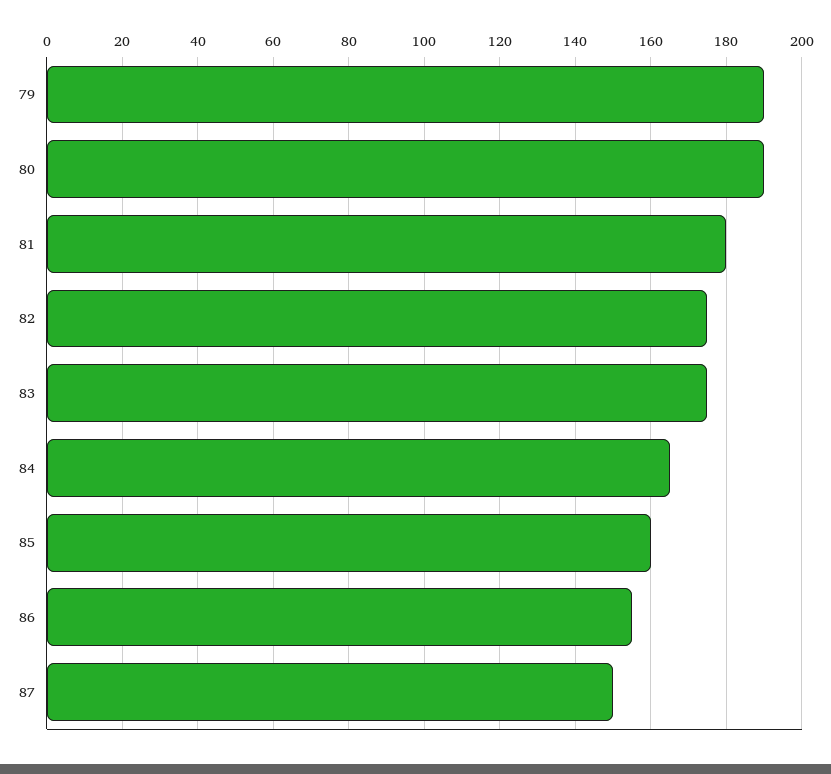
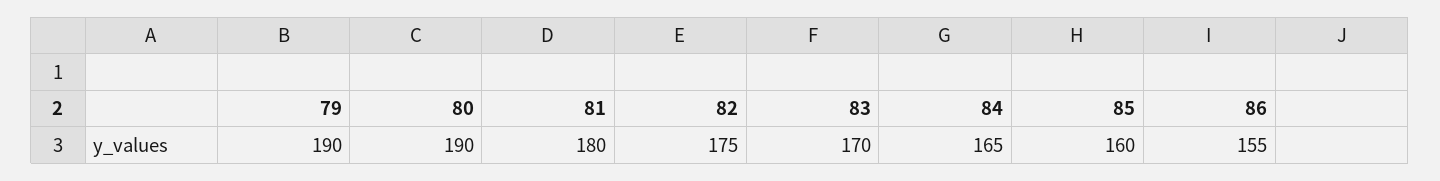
  {
    "79": 190,
    "80": 190,
    "81": 180,
    "82": 175,
-   "83": 175,
+   "83": 170,
    "84": 165,
    "85": 160,
-   "86": 155,
+   "86": 155
-   "87": 150
  }

